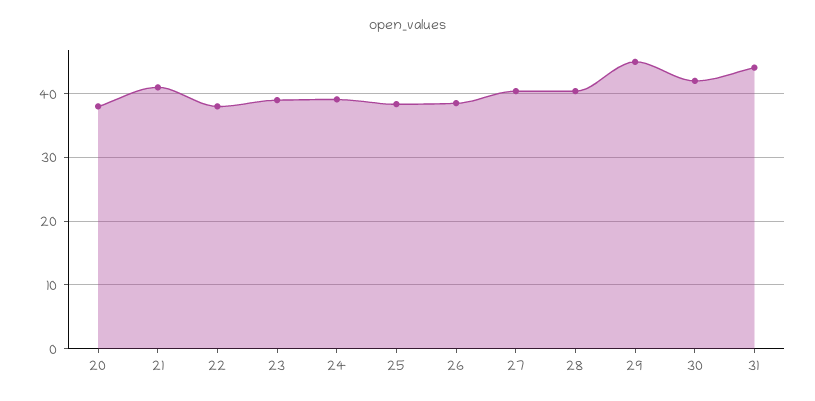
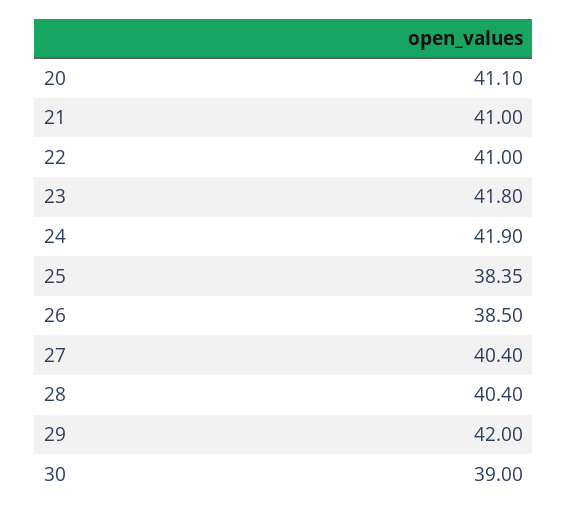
  {
-   "20": 38,
+   "20": 41.1,
    "21": 41,
-   "22": 38,
+   "22": 41,
-   "23": 39,
+   "23": 41.8,
-   "24": 39,
+   "24": 41.9,
    "25": 38.35,
    "26": 38.5,
    "27": 40.4,
    "28": 40.4,
-   "29": 45,
+   "29": 42,
-   "30": 42,
+   "30": 39
-   "31": 44
  }

